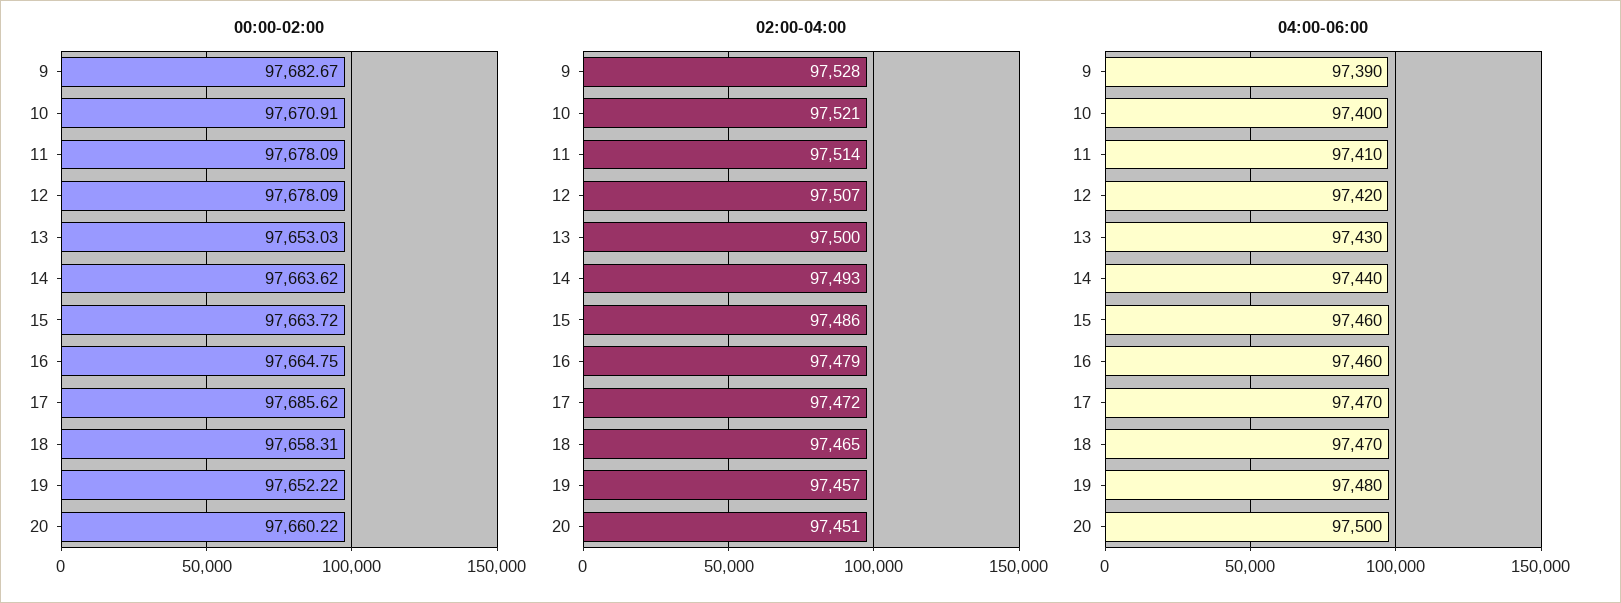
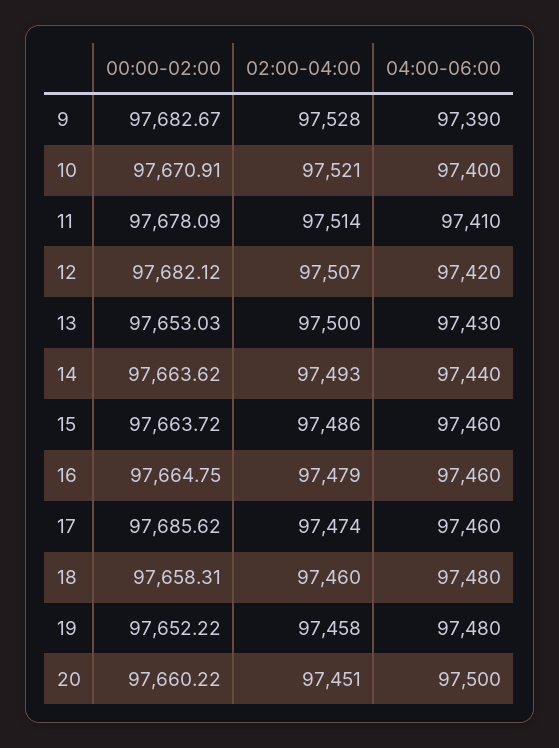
  {
    "00:00-02:00": {
      "9": 97682.67,
      "10": 97670.91,
      "11": 97678.09,
-     "12": 97678.09,
+     "12": 97682.12,
      "13": 97653.03,
      "14": 97663.62,
      "15": 97663.72,
      "16": 97664.75,
      "17": 97685.62,
      "18": 97658.31,
      "19": 97652.22,
      "20": 97660.22
    },
    "02:00-04:00": {
      "9": 97528,
      "10": 97521,
      "11": 97514,
      "12": 97507,
      "13": 97500,
      "14": 97493,
      "15": 97486,
      "16": 97479,
-     "17": 97472,
+     "17": 97474,
-     "18": 97465,
+     "18": 97460,
-     "19": 97457,
+     "19": 97458,
      "20": 97451
    },
    "04:00-06:00": {
      "9": 97390,
      "10": 97400,
      "11": 97410,
      "12": 97420,
      "13": 97430,
      "14": 97440,
      "15": 97460,
      "16": 97460,
-     "17": 97470,
+     "17": 97460,
-     "18": 97470,
+     "18": 97480,
      "19": 97480,
      "20": 97500
    }
  }

